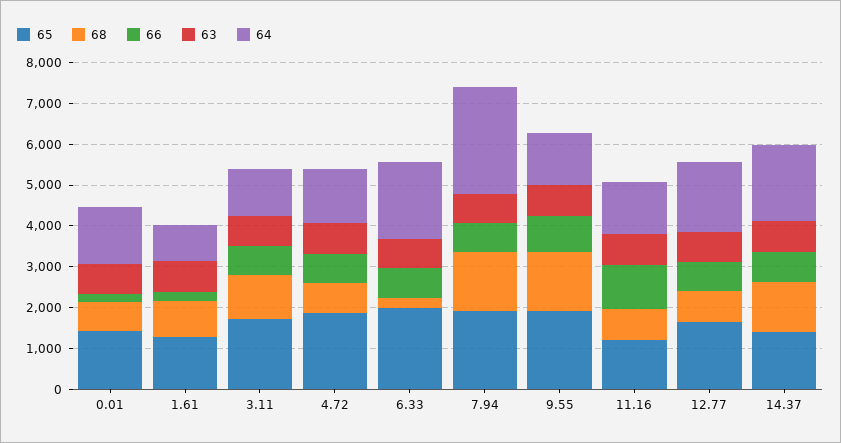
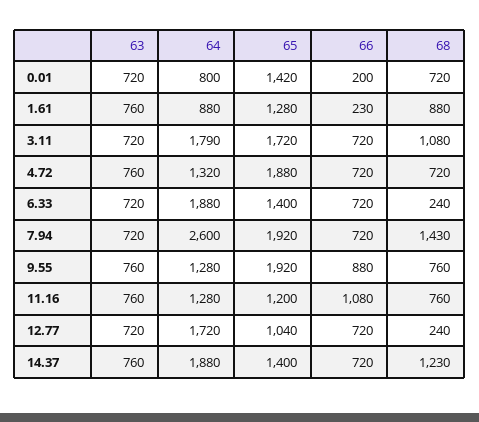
  {
    "65": {
      "0.01": 1420,
      "1.61": 1280,
      "3.11": 1720,
      "4.72": 1880,
-     "6.33": 2000,
+     "6.33": 1400,
      "7.94": 1920,
      "9.55": 1920,
      "11.16": 1200,
-     "12.77": 1600,
+     "12.77": 1040,
      "14.37": 1400
    },
    "68": {
      "0.01": 720,
      "1.61": 880,
      "3.11": 1080,
      "4.72": 720,
      "6.33": 240,
      "7.94": 1430,
-     "9.55": 1400,
+     "9.55": 760,
      "11.16": 760,
-     "12.77": 800,
+     "12.77": 240,
      "14.37": 1230
    },
    "66": {
      "0.01": 200,
      "1.61": 230,
      "3.11": 720,
      "4.72": 720,
      "6.33": 720,
      "7.94": 720,
      "9.55": 880,
      "11.16": 1080,
      "12.77": 720,
      "14.37": 720
    },
    "63": {
      "0.01": 720,
      "1.61": 760,
      "3.11": 720,
      "4.72": 760,
      "6.33": 720,
      "7.94": 720,
      "9.55": 760,
      "11.16": 760,
      "12.77": 720,
      "14.37": 760
    },
    "64": {
-     "0.01": 1400,
+     "0.01": 800,
      "1.61": 880,
-     "3.11": 1200,
+     "3.11": 1790,
      "4.72": 1320,
      "6.33": 1880,
      "7.94": 2600,
      "9.55": 1280,
      "11.16": 1280,
      "12.77": 1720,
      "14.37": 1880
    }
  }

